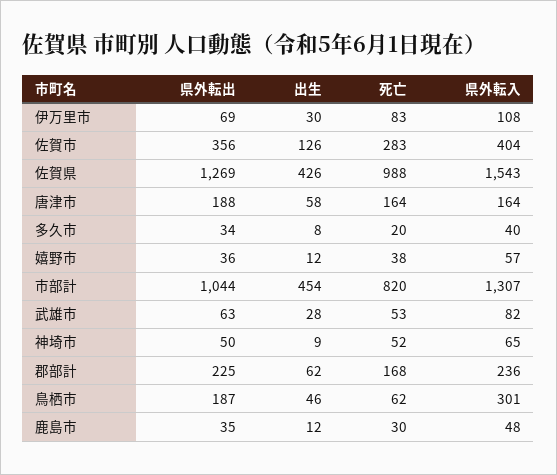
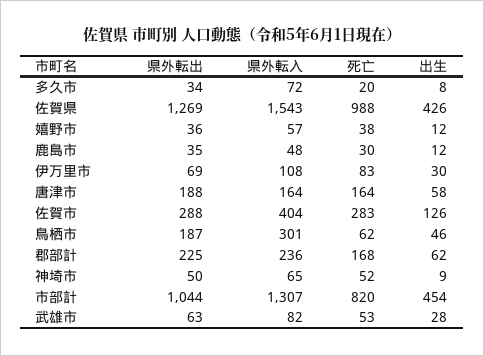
  {
    "県外転出": {
      "伊万里市": 69,
-     "佐賀市": 356,
+     "佐賀市": 288,
      "佐賀県": 1269,
      "唐津市": 188,
      "多久市": 34,
      "嬉野市": 36,
      "市部計": 1044,
      "武雄市": 63,
      "神埼市": 50,
      "郡部計": 225,
      "鳥栖市": 187,
      "鹿島市": 35
    },
    "出生": {
      "伊万里市": 30,
      "佐賀市": 126,
      "佐賀県": 426,
      "唐津市": 58,
      "多久市": 8,
      "嬉野市": 12,
      "市部計": 454,
      "武雄市": 28,
      "神埼市": 9,
      "郡部計": 62,
      "鳥栖市": 46,
      "鹿島市": 12
    },
    "死亡": {
      "伊万里市": 83,
      "佐賀市": 283,
      "佐賀県": 988,
      "唐津市": 164,
      "多久市": 20,
      "嬉野市": 38,
      "市部計": 820,
      "武雄市": 53,
      "神埼市": 52,
      "郡部計": 168,
      "鳥栖市": 62,
      "鹿島市": 30
    },
    "県外転入": {
      "伊万里市": 108,
      "佐賀市": 404,
      "佐賀県": 1543,
      "唐津市": 164,
-     "多久市": 40,
+     "多久市": 72,
      "嬉野市": 57,
      "市部計": 1307,
      "武雄市": 82,
      "神埼市": 65,
      "郡部計": 236,
      "鳥栖市": 301,
      "鹿島市": 48
    }
  }

